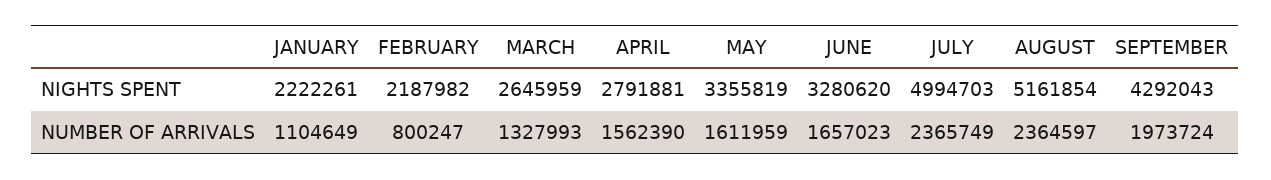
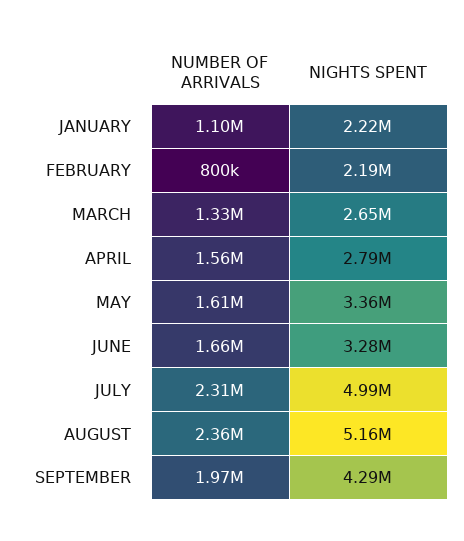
  {
    "JANUARY": {
      "NIGHTS SPENT": 2222261,
      "NUMBER OF ARRIVALS": 1104649
    },
    "FEBRUARY": {
      "NIGHTS SPENT": 2187982,
      "NUMBER OF ARRIVALS": 800247
    },
    "MARCH": {
      "NIGHTS SPENT": 2645959,
      "NUMBER OF ARRIVALS": 1327993
    },
    "APRIL": {
      "NIGHTS SPENT": 2791881,
      "NUMBER OF ARRIVALS": 1562390
    },
    "MAY": {
      "NIGHTS SPENT": 3355819,
      "NUMBER OF ARRIVALS": 1611959
    },
    "JUNE": {
      "NIGHTS SPENT": 3280620,
      "NUMBER OF ARRIVALS": 1657023
    },
    "JULY": {
      "NIGHTS SPENT": 4994703,
-     "NUMBER OF ARRIVALS": 2365749
+     "NUMBER OF ARRIVALS": 2310000
    },
    "AUGUST": {
      "NIGHTS SPENT": 5161854,
      "NUMBER OF ARRIVALS": 2364597
    },
    "SEPTEMBER": {
      "NIGHTS SPENT": 4292043,
      "NUMBER OF ARRIVALS": 1973724
    }
  }

